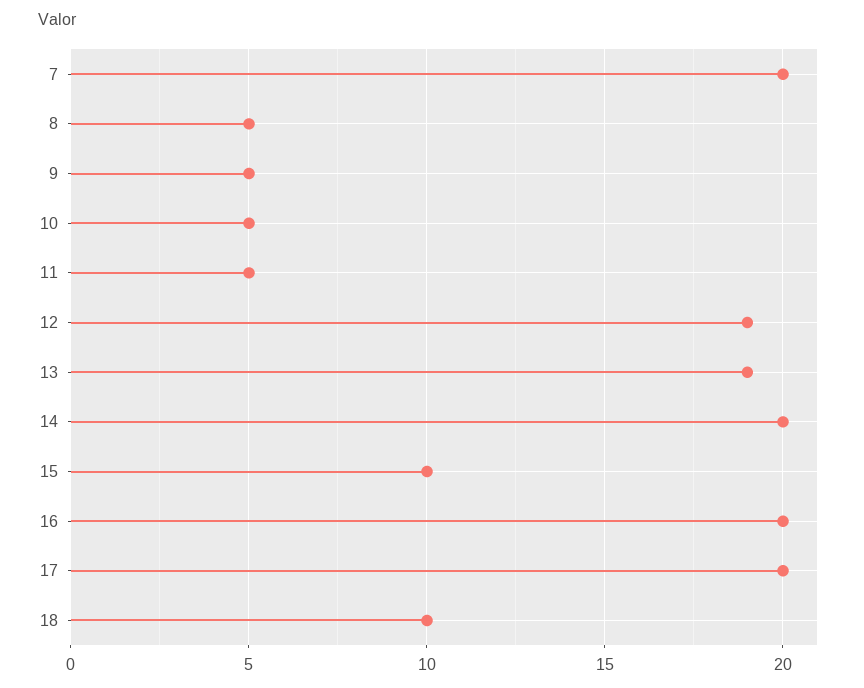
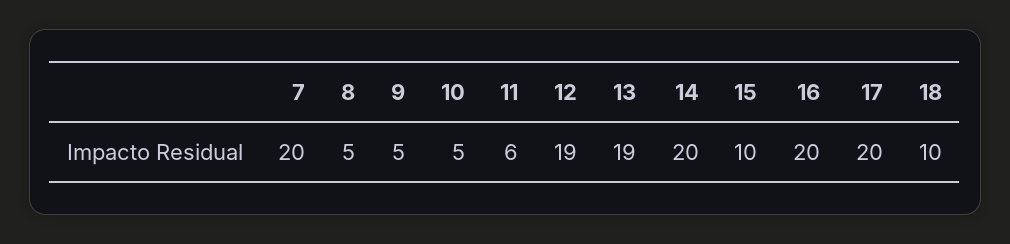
  {
    "7": 20,
    "8": 5,
    "9": 5,
    "10": 5,
-   "11": 5,
+   "11": 6,
    "12": 19,
    "13": 19,
    "14": 20,
    "15": 10,
    "16": 20,
    "17": 20,
    "18": 10
  }

